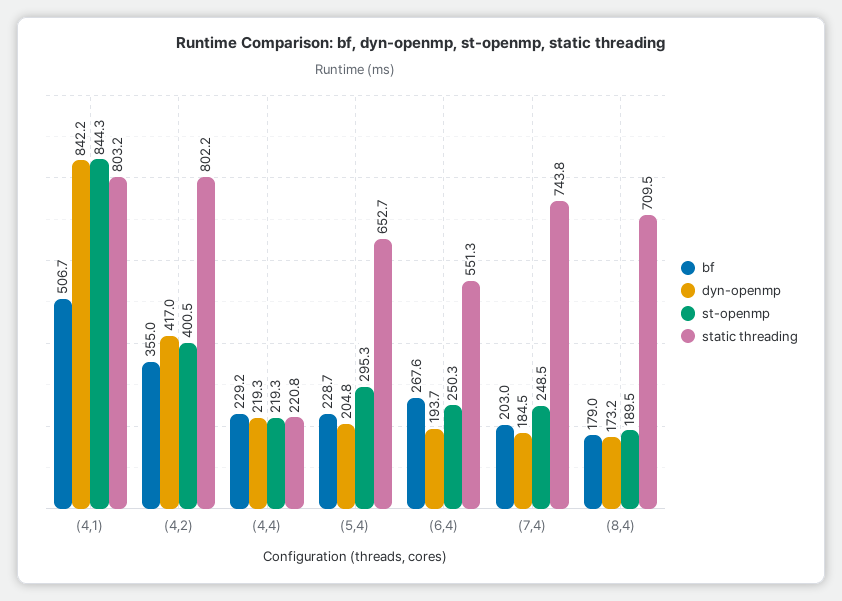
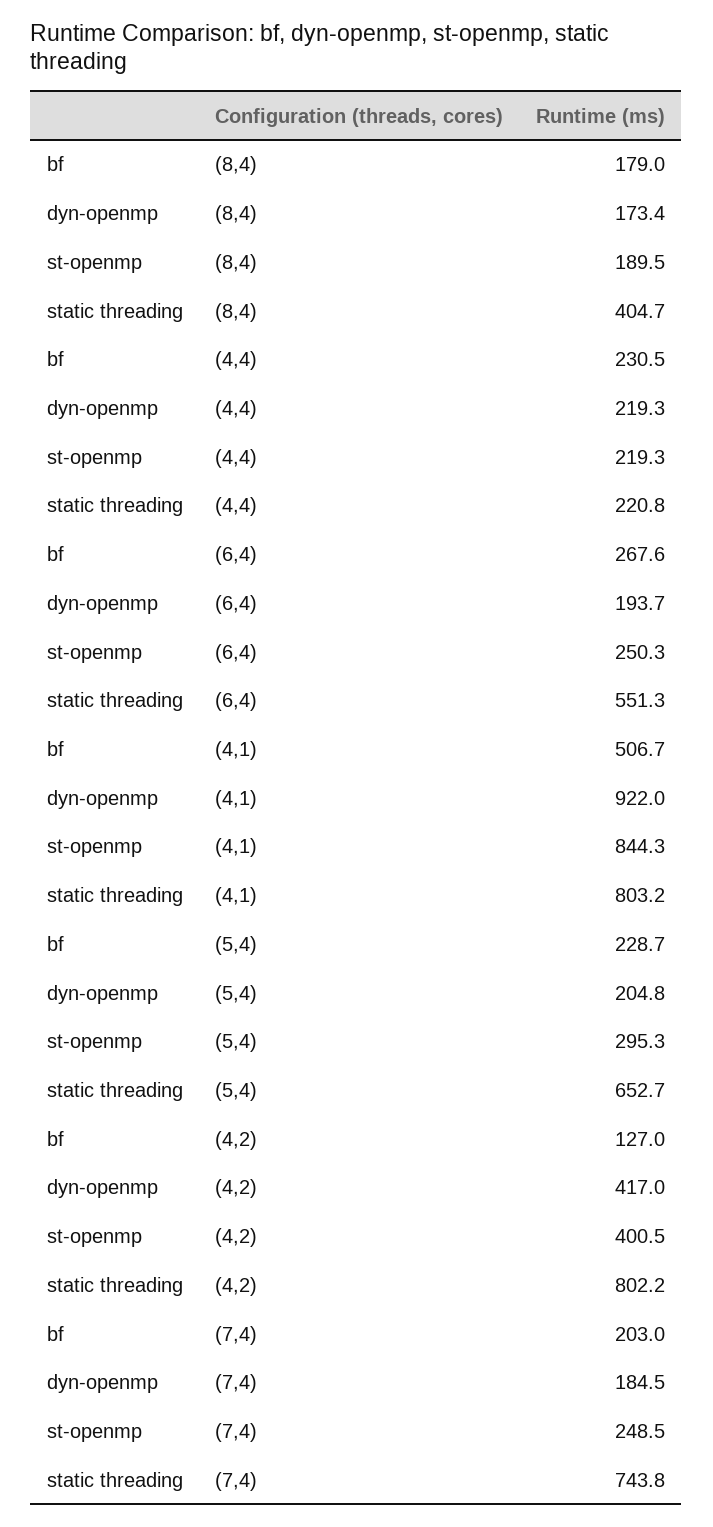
  {
    "bf": {
      "(4,1)": 506.7,
-     "(4,2)": 355,
+     "(4,2)": 127,
-     "(4,4)": 229.2,
+     "(4,4)": 230.5,
      "(5,4)": 228.7,
      "(6,4)": 267.6,
      "(7,4)": 203,
      "(8,4)": 179
    },
    "dyn-openmp": {
-     "(4,1)": 842.2,
+     "(4,1)": 922,
      "(4,2)": 417,
      "(4,4)": 219.3,
      "(5,4)": 204.8,
      "(6,4)": 193.7,
      "(7,4)": 184.5,
-     "(8,4)": 173.2
+     "(8,4)": 173.4
    },
    "st-openmp": {
      "(4,1)": 844.3,
      "(4,2)": 400.5,
      "(4,4)": 219.3,
      "(5,4)": 295.3,
      "(6,4)": 250.3,
      "(7,4)": 248.5,
      "(8,4)": 189.5
    },
    "static threading": {
      "(4,1)": 803.2,
      "(4,2)": 802.2,
      "(4,4)": 220.8,
      "(5,4)": 652.7,
      "(6,4)": 551.3,
      "(7,4)": 743.8,
-     "(8,4)": 709.5
+     "(8,4)": 404.7
    }
  }

